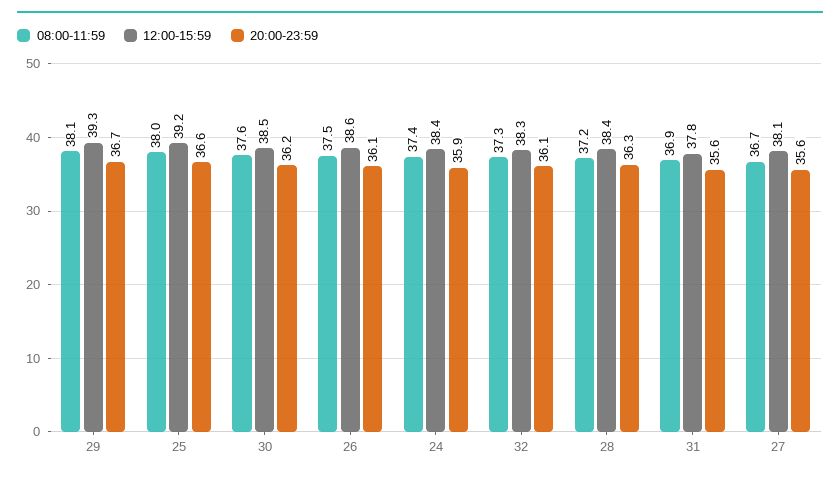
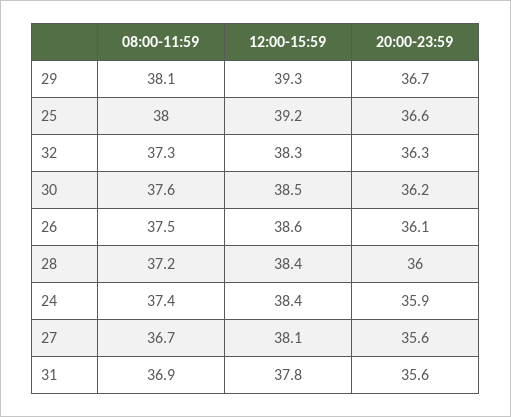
  {
    "08:00-11:59": {
      "29": 38.1,
      "25": 38,
      "30": 37.6,
      "26": 37.5,
      "24": 37.4,
      "32": 37.3,
      "28": 37.2,
      "31": 36.9,
      "27": 36.7
    },
    "12:00-15:59": {
      "29": 39.3,
      "25": 39.2,
      "30": 38.5,
      "26": 38.6,
      "24": 38.4,
      "32": 38.3,
      "28": 38.4,
      "31": 37.8,
      "27": 38.1
    },
    "20:00-23:59": {
      "29": 36.7,
      "25": 36.6,
      "30": 36.2,
      "26": 36.1,
      "24": 35.9,
-     "32": 36.1,
+     "32": 36.3,
-     "28": 36.3,
+     "28": 36,
      "31": 35.6,
      "27": 35.6
    }
  }

